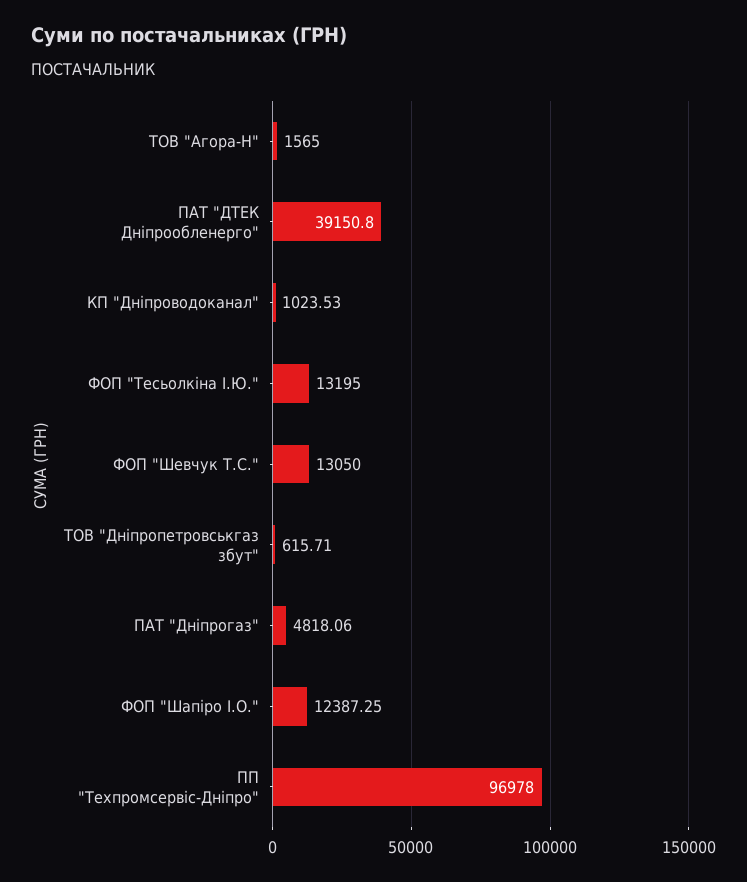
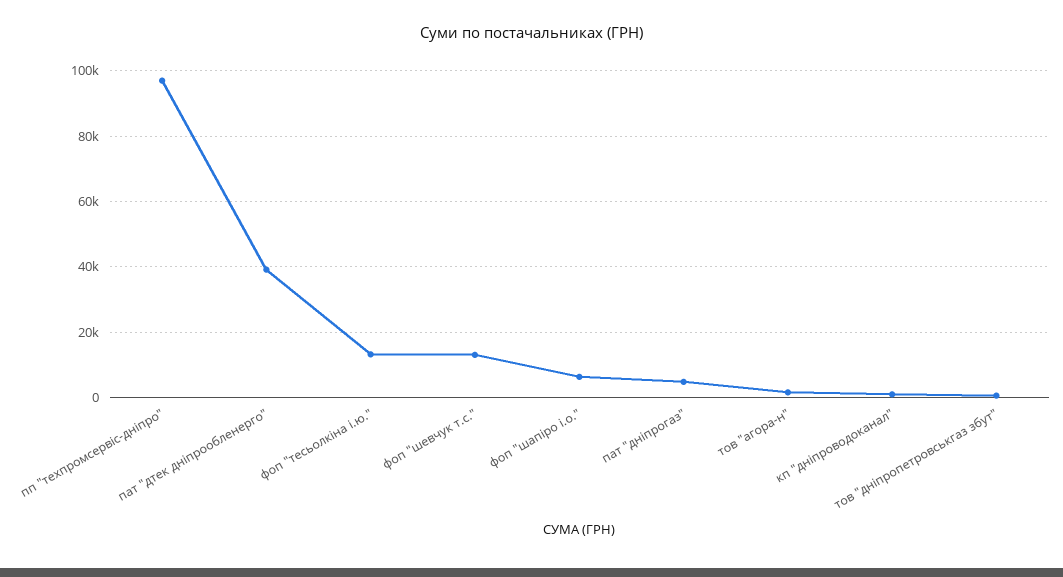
  {
    "ТОВ \"Агора-Н\"": 1565,
    "ПАТ \"ДТЕК Дніпрообленерго\"": 39150.8,
    "КП \"Дніпроводоканал\"": 1023.53,
    "ФОП \"Тесьолкіна І.Ю.\"": 13195,
    "ФОП \"Шевчук Т.С.\"": 13050,
    "ТОВ \"Дніпропетровськгаз збут\"": 615.71,
    "ПАТ \"Дніпрогаз\"": 4818.06,
-   "ФОП \"Шапіро І.О.\"": 12387.25,
+   "ФОП \"Шапіро І.О.\"": 6000,
    "ПП \"Техпромсервіс-Дніпро\"": 96978
  }

